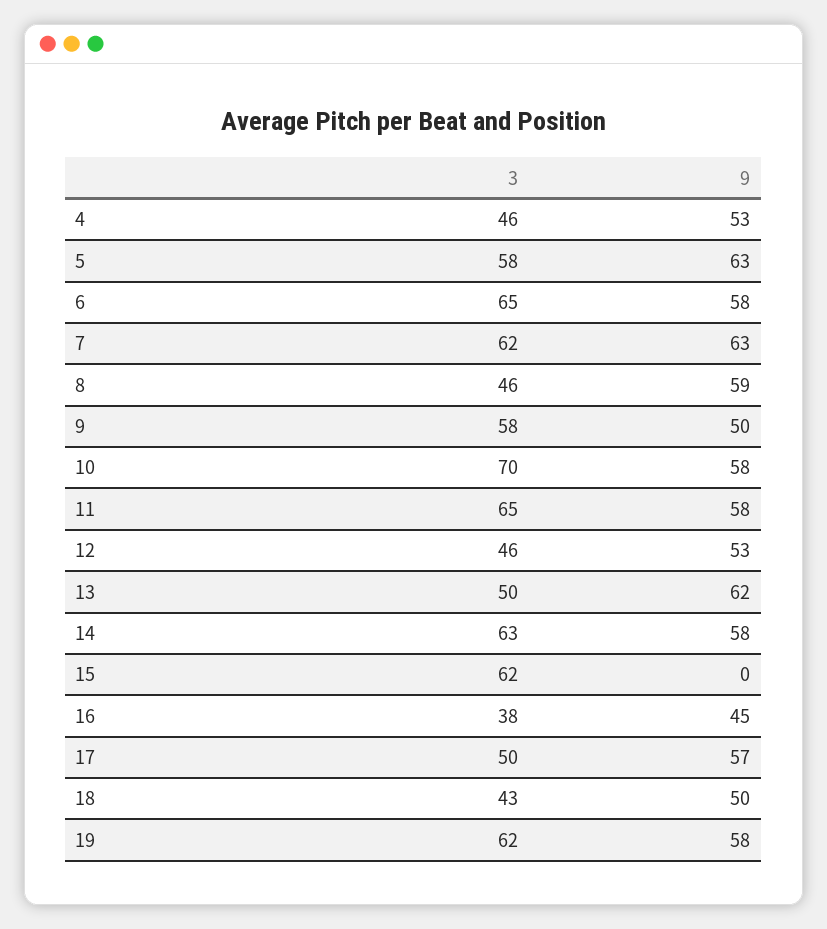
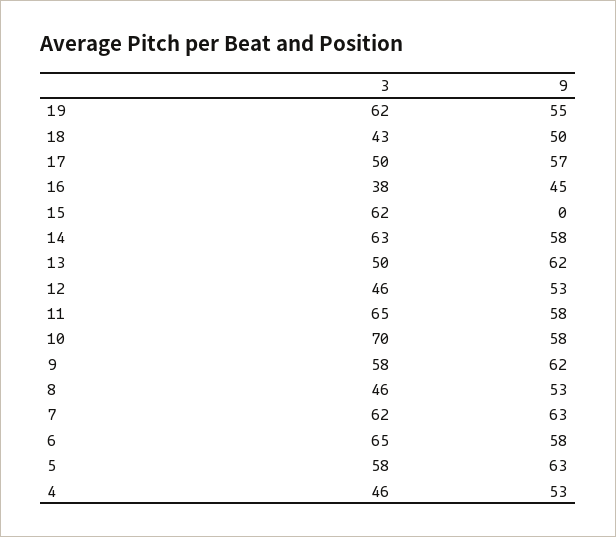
  {
    "3": {
      "4": 46,
      "5": 58,
      "6": 65,
      "7": 62,
      "8": 46,
      "9": 58,
      "10": 70,
      "11": 65,
      "12": 46,
      "13": 50,
      "14": 63,
      "15": 62,
      "16": 38,
      "17": 50,
      "18": 43,
      "19": 62
    },
    "9": {
      "4": 53,
      "5": 63,
      "6": 58,
      "7": 63,
-     "8": 59,
+     "8": 53,
-     "9": 50,
+     "9": 62,
      "10": 58,
      "11": 58,
      "12": 53,
      "13": 62,
      "14": 58,
      "15": 0,
      "16": 45,
      "17": 57,
      "18": 50,
-     "19": 58
+     "19": 55
    }
  }

